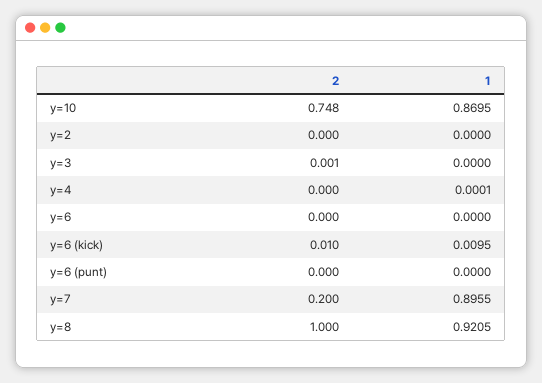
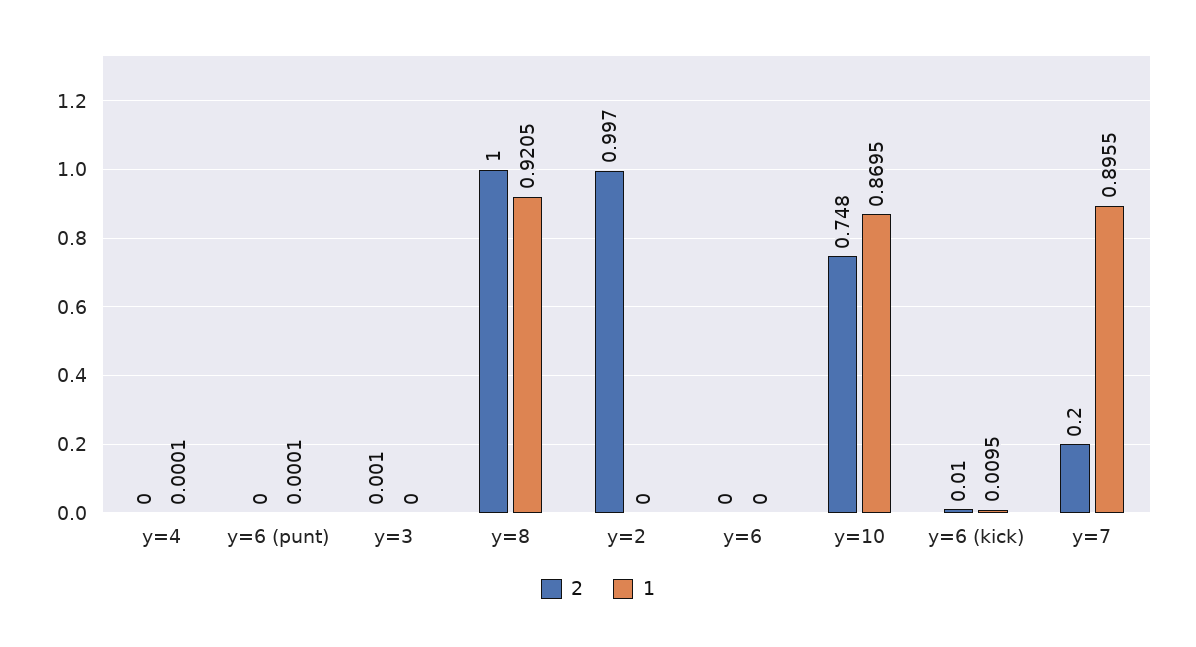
  {
    "2": {
      "y=10": 0.748,
-     "y=2": 0,
+     "y=2": 0.997,
      "y=3": 0.001,
      "y=4": 0,
      "y=6": 0,
      "y=6 (kick)": 0.01,
      "y=6 (punt)": 0,
      "y=7": 0.2,
      "y=8": 1
    },
    "1": {
      "y=10": 0.8695,
      "y=2": 0,
      "y=3": 0,
      "y=4": 0.0001,
      "y=6": 0,
      "y=6 (kick)": 0.0095,
-     "y=6 (punt)": 0,
+     "y=6 (punt)": 0.0001,
      "y=7": 0.8955,
      "y=8": 0.9205
    }
  }

